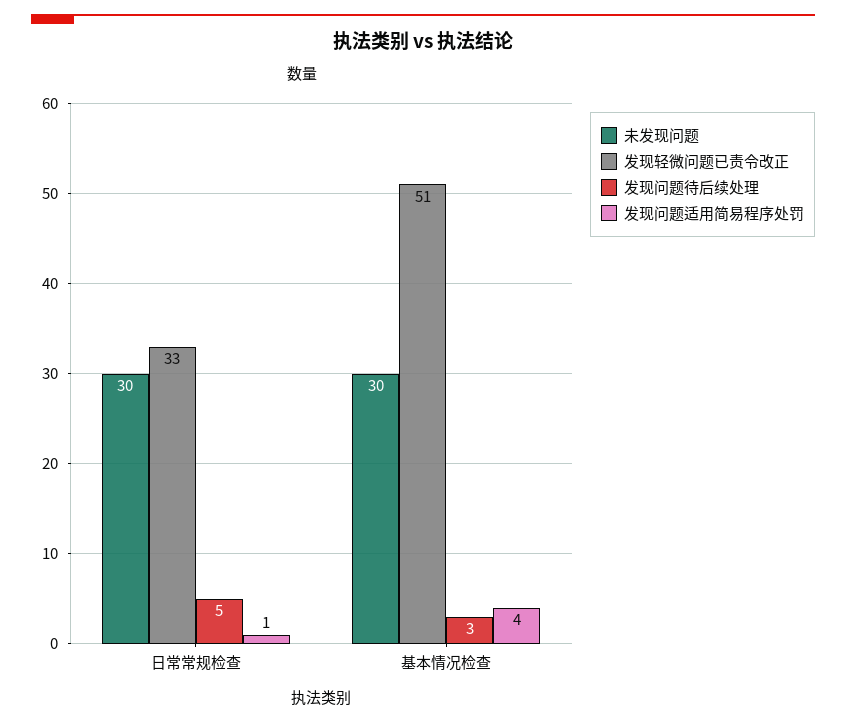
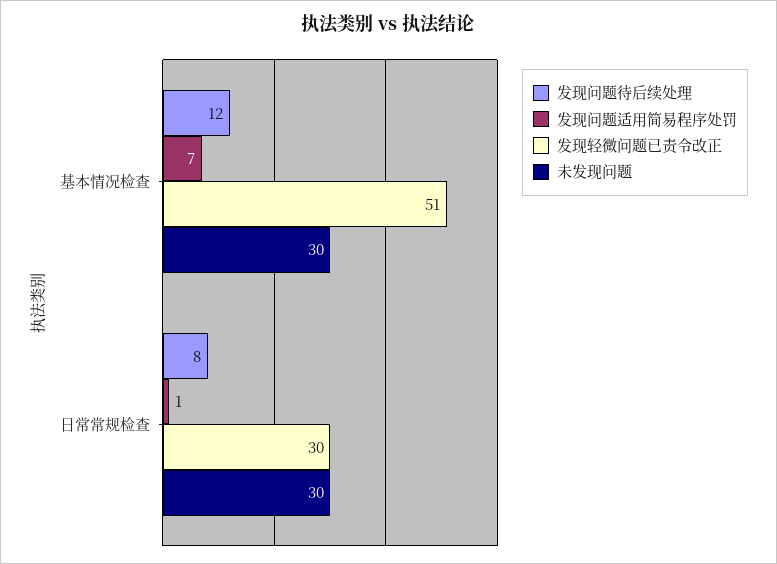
  {
    "未发现问题": {
      "日常常规检查": 30,
      "基本情况检查": 30
    },
    "发现轻微问题已责令改正": {
-     "日常常规检查": 33,
+     "日常常规检查": 30,
      "基本情况检查": 51
    },
    "发现问题待后续处理": {
-     "日常常规检查": 5,
+     "日常常规检查": 8,
-     "基本情况检查": 3
+     "基本情况检查": 12
    },
    "发现问题适用简易程序处罚": {
      "日常常规检查": 1,
-     "基本情况检查": 4
+     "基本情况检查": 7
    }
  }

